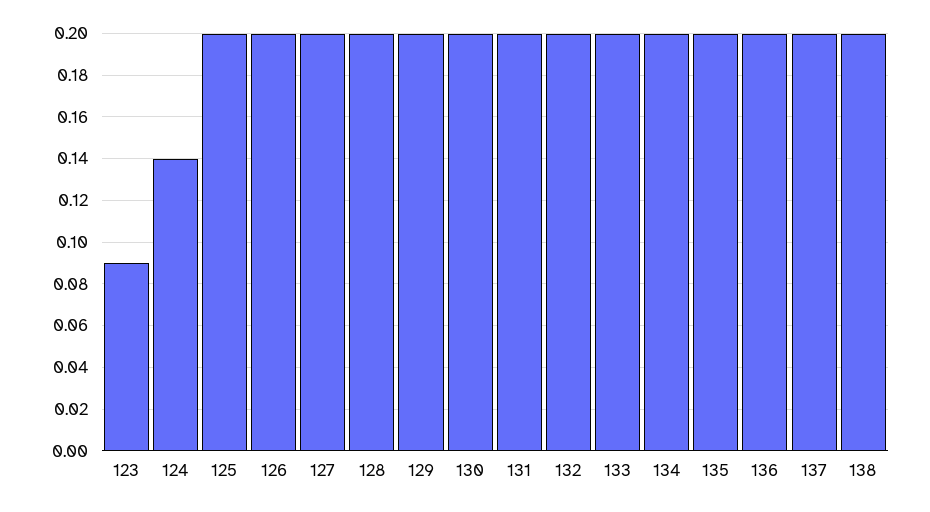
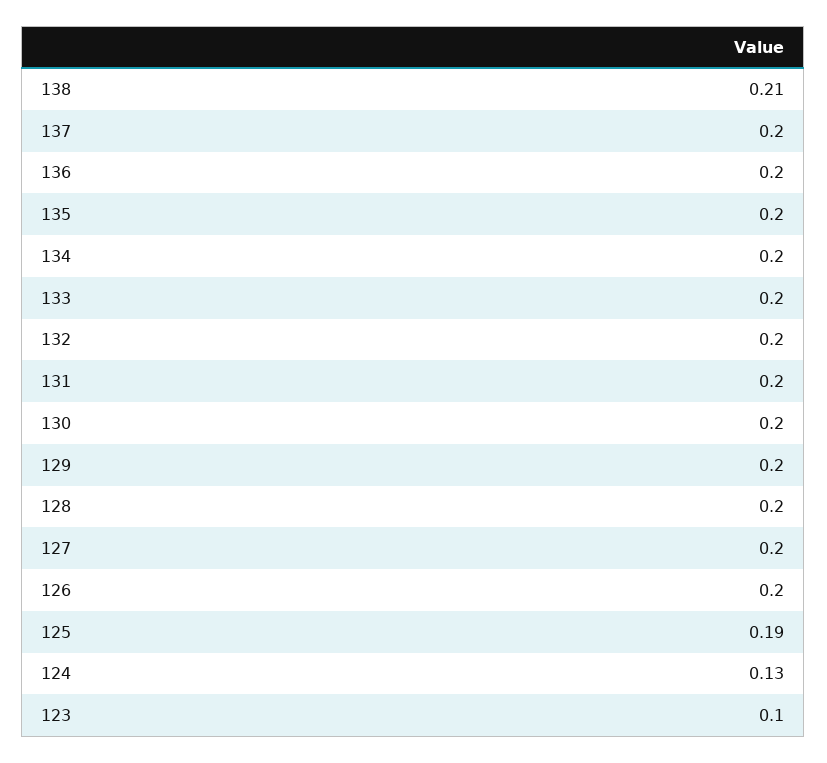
  {
-   "123": 0.09,
+   "123": 0.1,
-   "124": 0.14,
+   "124": 0.13,
-   "125": 0.2,
+   "125": 0.19,
    "126": 0.2,
    "127": 0.2,
    "128": 0.2,
    "129": 0.2,
    "130": 0.2,
    "131": 0.2,
    "132": 0.2,
    "133": 0.2,
    "134": 0.2,
    "135": 0.2,
    "136": 0.2,
    "137": 0.2,
-   "138": 0.2
+   "138": 0.21
  }

